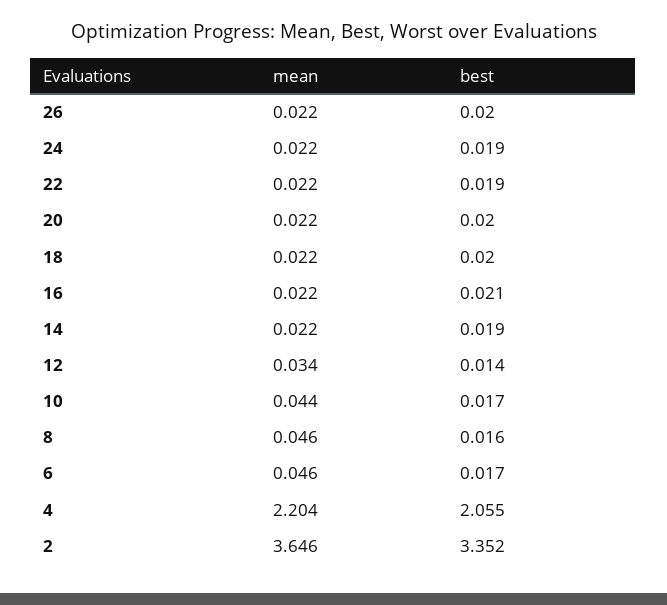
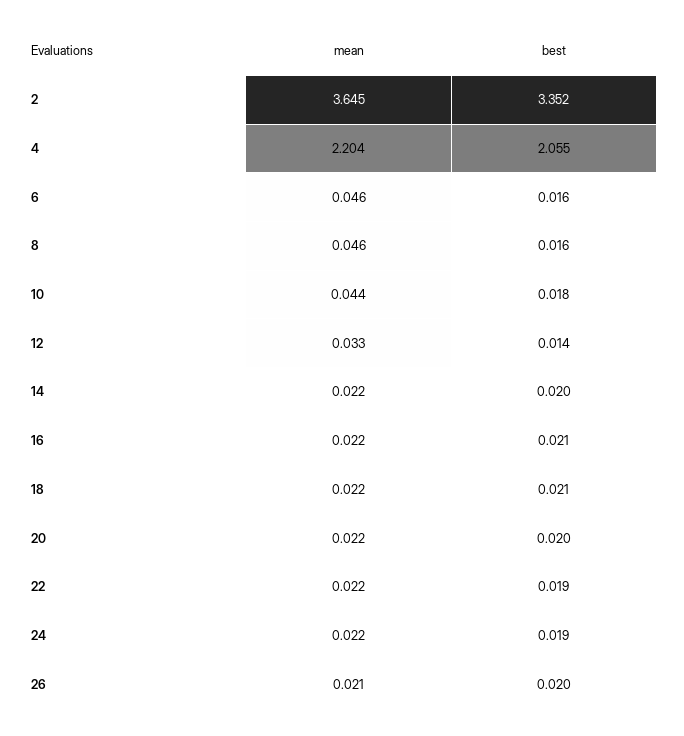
  {
    "mean": {
-     "26": 0.022,
+     "26": 0.021,
      "24": 0.022,
      "22": 0.022,
      "20": 0.022,
      "18": 0.022,
      "16": 0.022,
      "14": 0.022,
-     "12": 0.034,
+     "12": 0.033,
      "10": 0.044,
      "8": 0.046,
      "6": 0.046,
      "4": 2.204,
-     "2": 3.646
+     "2": 3.645
    },
    "best": {
      "26": 0.02,
      "24": 0.019,
      "22": 0.019,
      "20": 0.02,
-     "18": 0.02,
+     "18": 0.021,
      "16": 0.021,
-     "14": 0.019,
+     "14": 0.02,
      "12": 0.014,
-     "10": 0.017,
+     "10": 0.018,
      "8": 0.016,
-     "6": 0.017,
+     "6": 0.016,
      "4": 2.055,
      "2": 3.352
    }
  }

